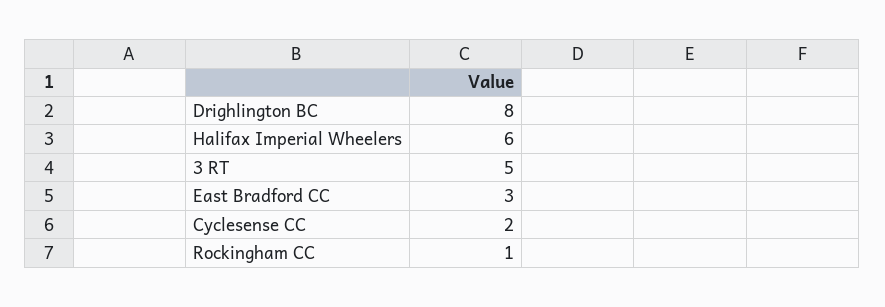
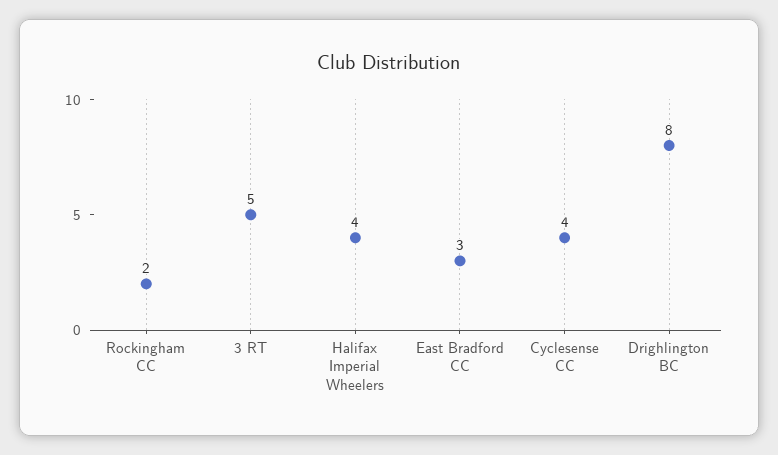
  {
    "Drighlington BC": 8,
-   "Halifax Imperial Wheelers": 6,
+   "Halifax Imperial Wheelers": 4,
    "3 RT": 5,
    "East Bradford CC": 3,
-   "Cyclesense CC": 2,
+   "Cyclesense CC": 4,
-   "Rockingham CC": 1
+   "Rockingham CC": 2
  }

